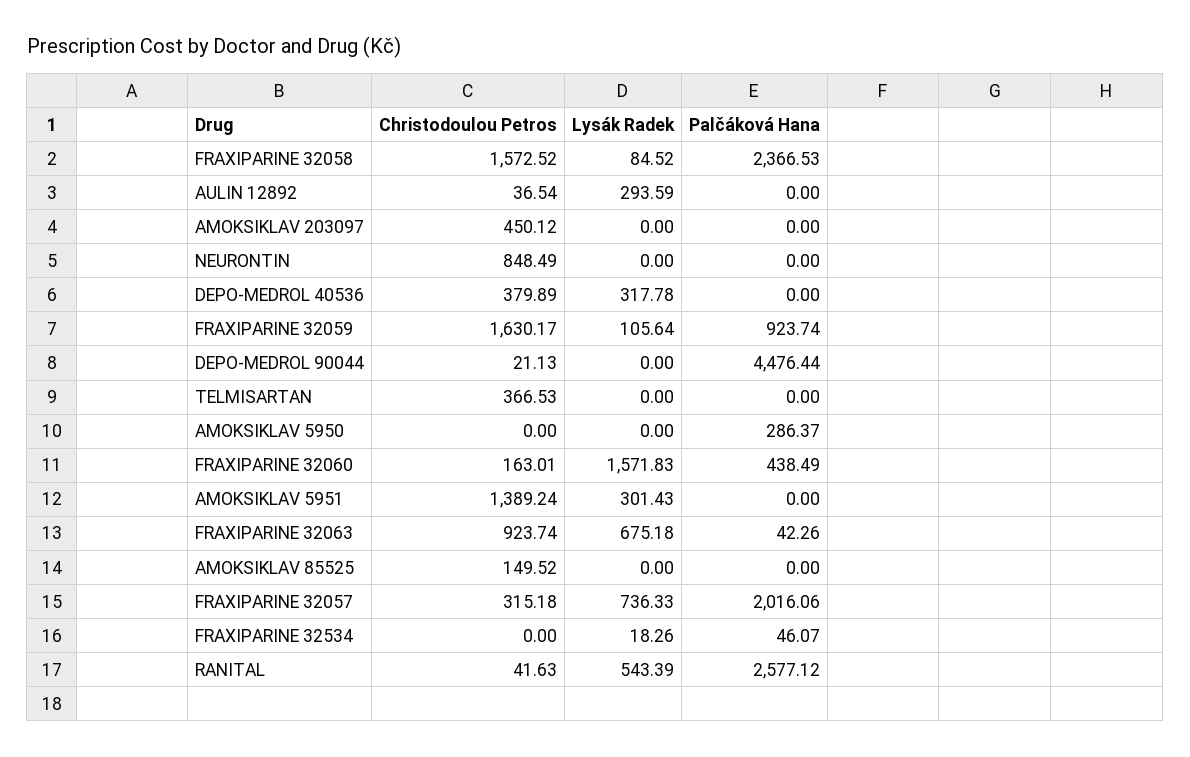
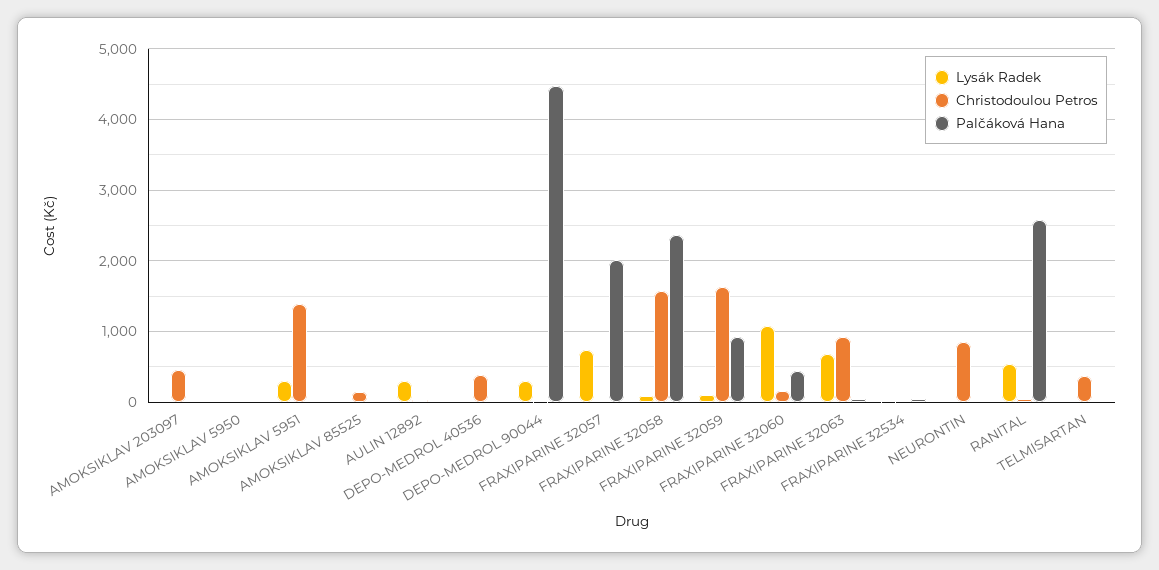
  {
    "Christodoulou Petros": {
      "FRAXIPARINE 32058": 1572.52,
      "AULIN 12892": 36.54,
      "AMOKSIKLAV 203097": 450.12,
      "NEURONTIN": 848.49,
      "DEPO-MEDROL 40536": 379.89,
      "FRAXIPARINE 32059": 1630.17,
      "DEPO-MEDROL 90044": 21.13,
      "TELMISARTAN": 366.53,
      "AMOKSIKLAV 5950": 0,
      "FRAXIPARINE 32060": 163.01,
      "AMOKSIKLAV 5951": 1389.24,
      "FRAXIPARINE 32063": 923.74,
      "AMOKSIKLAV 85525": 149.52,
-     "FRAXIPARINE 32057": 315.18,
+     "FRAXIPARINE 32057": 0,
      "FRAXIPARINE 32534": 0,
      "RANITAL": 41.63
    },
    "Lysák Radek": {
      "FRAXIPARINE 32058": 84.52,
      "AULIN 12892": 293.59,
      "AMOKSIKLAV 203097": 0,
      "NEURONTIN": 0,
-     "DEPO-MEDROL 40536": 317.78,
+     "DEPO-MEDROL 40536": 0,
      "FRAXIPARINE 32059": 105.64,
-     "DEPO-MEDROL 90044": 0,
+     "DEPO-MEDROL 90044": 300,
      "TELMISARTAN": 0,
      "AMOKSIKLAV 5950": 0,
-     "FRAXIPARINE 32060": 1571.83,
+     "FRAXIPARINE 32060": 1100,
      "AMOKSIKLAV 5951": 301.43,
      "FRAXIPARINE 32063": 675.18,
      "AMOKSIKLAV 85525": 0,
      "FRAXIPARINE 32057": 736.33,
      "FRAXIPARINE 32534": 18.26,
      "RANITAL": 543.39
    },
    "Palčáková Hana": {
      "FRAXIPARINE 32058": 2366.53,
      "AULIN 12892": 0,
      "AMOKSIKLAV 203097": 0,
      "NEURONTIN": 0,
      "DEPO-MEDROL 40536": 0,
      "FRAXIPARINE 32059": 923.74,
      "DEPO-MEDROL 90044": 4476.44,
      "TELMISARTAN": 0,
-     "AMOKSIKLAV 5950": 286.37,
+     "AMOKSIKLAV 5950": 0,
      "FRAXIPARINE 32060": 438.49,
      "AMOKSIKLAV 5951": 0,
      "FRAXIPARINE 32063": 42.26,
      "AMOKSIKLAV 85525": 0,
      "FRAXIPARINE 32057": 2016.06,
      "FRAXIPARINE 32534": 46.07,
      "RANITAL": 2577.12
    }
  }

